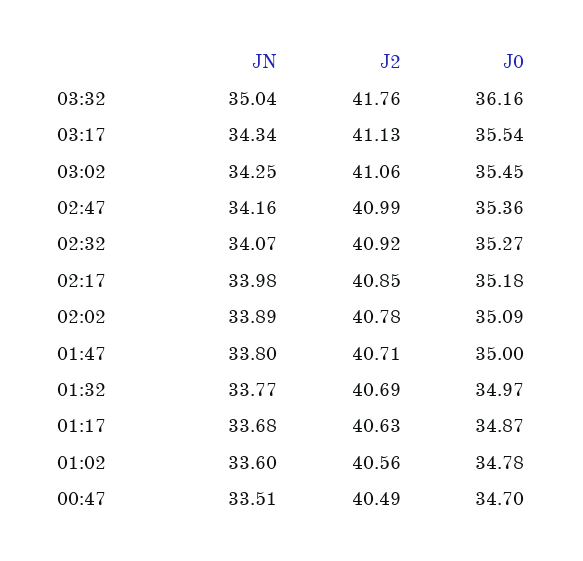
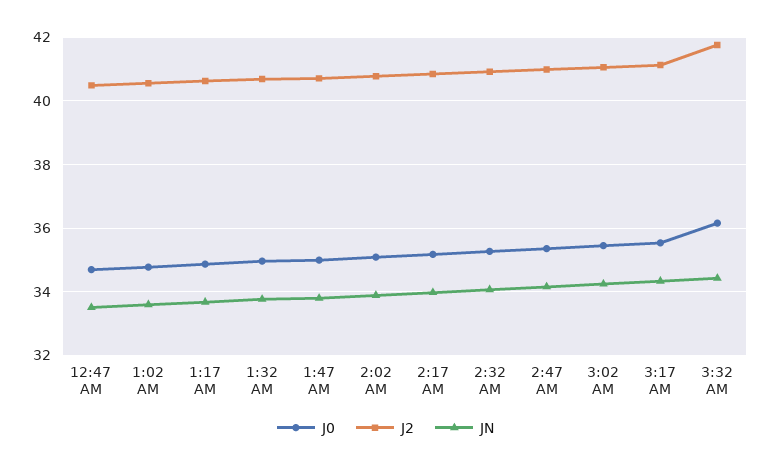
  {
    "JN": {
-     "03:32": 35.04,
+     "03:32": 34.4,
      "03:17": 34.34,
      "03:02": 34.25,
      "02:47": 34.16,
      "02:32": 34.07,
      "02:17": 33.98,
      "02:02": 33.89,
      "01:47": 33.8,
      "01:32": 33.77,
      "01:17": 33.68,
      "01:02": 33.6,
      "00:47": 33.51
    },
    "J2": {
      "03:32": 41.76,
      "03:17": 41.13,
      "03:02": 41.06,
      "02:47": 40.99,
      "02:32": 40.92,
      "02:17": 40.85,
      "02:02": 40.78,
      "01:47": 40.71,
      "01:32": 40.69,
      "01:17": 40.63,
      "01:02": 40.56,
      "00:47": 40.49
    },
    "J0": {
      "03:32": 36.16,
      "03:17": 35.54,
      "03:02": 35.45,
      "02:47": 35.36,
      "02:32": 35.27,
      "02:17": 35.18,
      "02:02": 35.09,
      "01:47": 35,
      "01:32": 34.97,
      "01:17": 34.87,
      "01:02": 34.78,
      "00:47": 34.7
    }
  }

